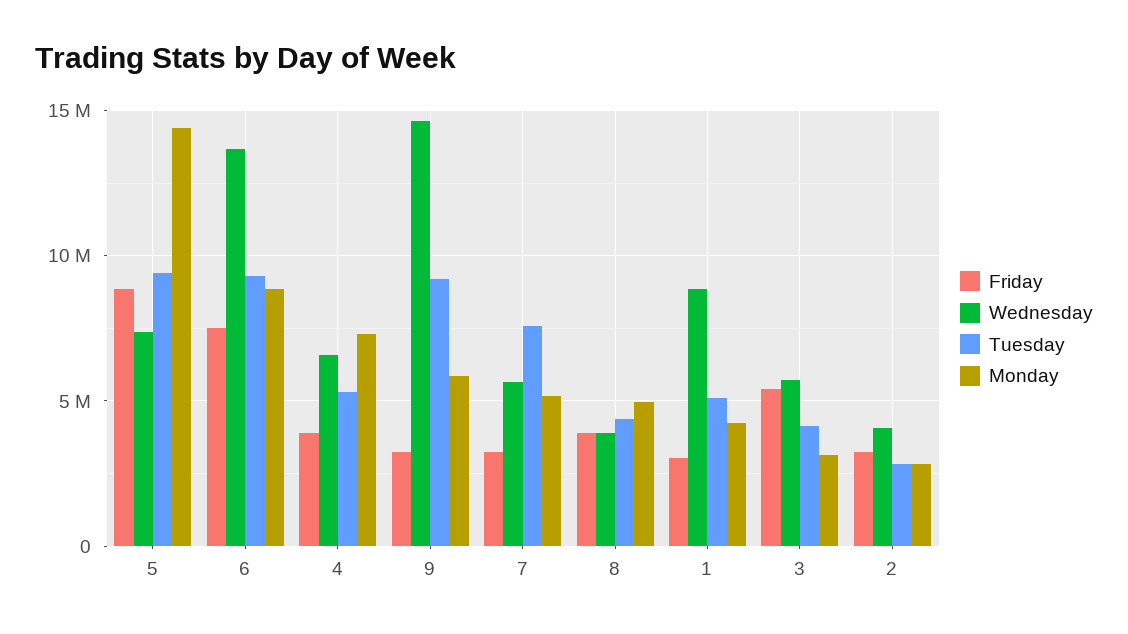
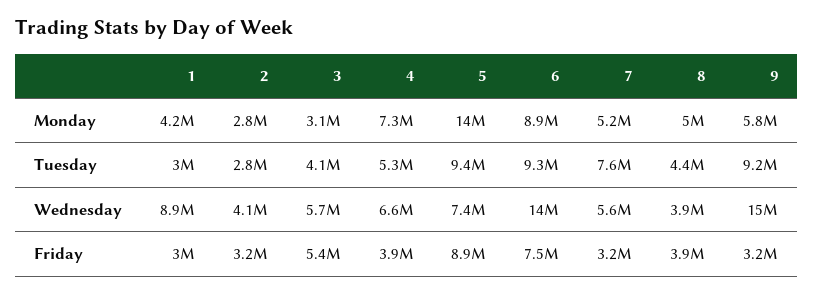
  {
    "Friday": {
      "5": 8900000,
      "6": 7500000,
      "4": 3900000,
      "9": 3200000,
      "7": 3200000,
      "8": 3900000,
      "1": 3000000,
      "3": 5400000,
      "2": 3200000
    },
    "Wednesday": {
      "5": 7400000,
      "6": 14000000,
      "4": 6600000,
      "9": 15000000,
      "7": 5600000,
      "8": 3900000,
      "1": 8900000,
      "3": 5700000,
      "2": 4100000
    },
    "Tuesday": {
      "5": 9400000,
      "6": 9300000,
      "4": 5300000,
      "9": 9200000,
      "7": 7600000,
      "8": 4400000,
-     "1": 5000000,
+     "1": 3000000,
      "3": 4100000,
      "2": 2800000
    },
    "Monday": {
      "5": 14000000,
      "6": 8900000,
      "4": 7300000,
      "9": 5800000,
      "7": 5200000,
      "8": 5000000,
      "1": 4200000,
      "3": 3100000,
      "2": 2800000
    }
  }

